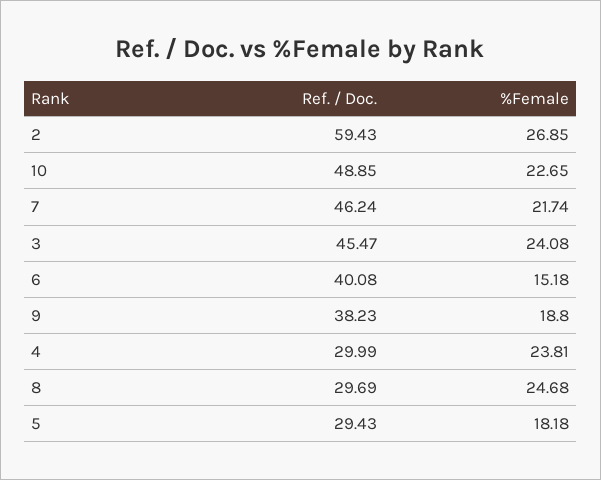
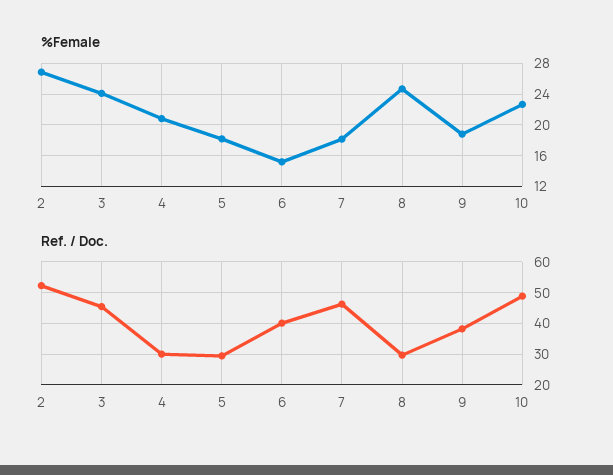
  {
    "Ref. / Doc.": {
-     "2": 59.43,
+     "2": 52,
      "10": 48.85,
      "7": 46.24,
      "3": 45.47,
      "6": 40.08,
      "9": 38.23,
      "4": 29.99,
      "8": 29.69,
      "5": 29.43
    },
    "%Female": {
      "2": 26.85,
      "10": 22.65,
-     "7": 21.74,
+     "7": 18,
      "3": 24.08,
      "6": 15.18,
      "9": 18.8,
-     "4": 23.81,
+     "4": 21,
      "8": 24.68,
      "5": 18.18
    }
  }

